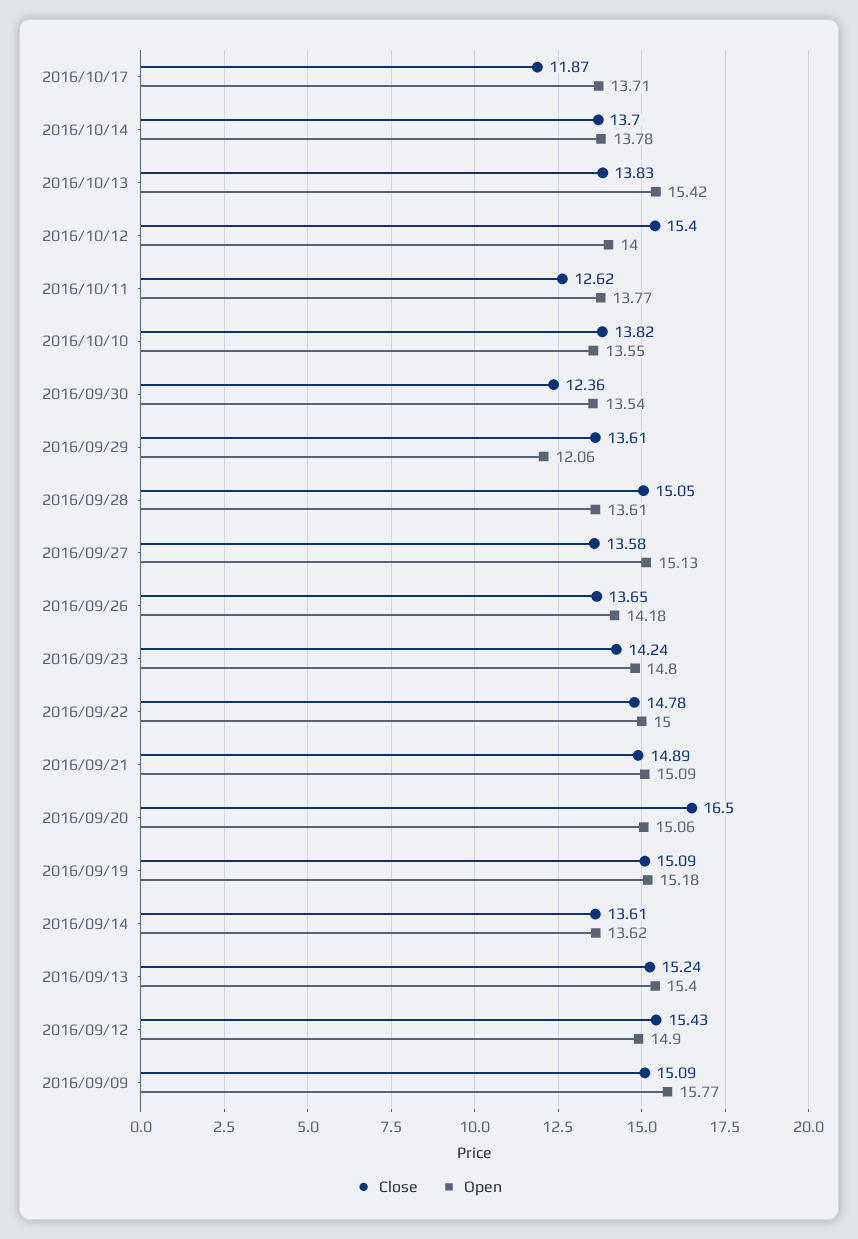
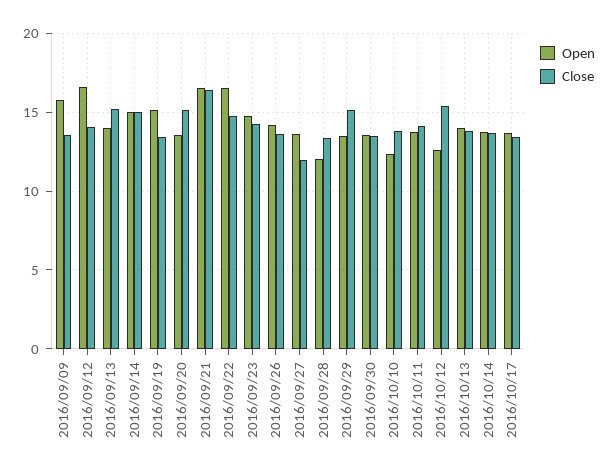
  {
    "Close": {
-     "2016/10/17": 11.87,
+     "2016/10/17": 13.5,
      "2016/10/14": 13.7,
      "2016/10/13": 13.83,
      "2016/10/12": 15.4,
-     "2016/10/11": 12.62,
+     "2016/10/11": 14,
      "2016/10/10": 13.82,
-     "2016/09/30": 12.36,
+     "2016/09/30": 13.5,
-     "2016/09/29": 13.61,
+     "2016/09/29": 15,
-     "2016/09/28": 15.05,
+     "2016/09/28": 13.5,
-     "2016/09/27": 13.58,
+     "2016/09/27": 12,
      "2016/09/26": 13.65,
      "2016/09/23": 14.24,
      "2016/09/22": 14.78,
-     "2016/09/21": 14.89,
+     "2016/09/21": 16.5,
-     "2016/09/20": 16.5,
+     "2016/09/20": 15,
-     "2016/09/19": 15.09,
+     "2016/09/19": 13.5,
-     "2016/09/14": 13.61,
+     "2016/09/14": 15,
      "2016/09/13": 15.24,
-     "2016/09/12": 15.43,
+     "2016/09/12": 14,
-     "2016/09/09": 15.09
+     "2016/09/09": 13.5
    },
    "Open": {
      "2016/10/17": 13.71,
      "2016/10/14": 13.78,
-     "2016/10/13": 15.42,
+     "2016/10/13": 14,
-     "2016/10/12": 14,
+     "2016/10/12": 12.5,
      "2016/10/11": 13.77,
-     "2016/10/10": 13.55,
+     "2016/10/10": 12.5,
      "2016/09/30": 13.54,
-     "2016/09/29": 12.06,
+     "2016/09/29": 13.5,
-     "2016/09/28": 13.61,
+     "2016/09/28": 12,
-     "2016/09/27": 15.13,
+     "2016/09/27": 13.5,
      "2016/09/26": 14.18,
      "2016/09/23": 14.8,
-     "2016/09/22": 15,
+     "2016/09/22": 16.5,
-     "2016/09/21": 15.09,
+     "2016/09/21": 16.5,
-     "2016/09/20": 15.06,
+     "2016/09/20": 13.5,
      "2016/09/19": 15.18,
-     "2016/09/14": 13.62,
+     "2016/09/14": 15,
-     "2016/09/13": 15.4,
+     "2016/09/13": 14,
-     "2016/09/12": 14.9,
+     "2016/09/12": 16.5,
      "2016/09/09": 15.77
    }
  }

